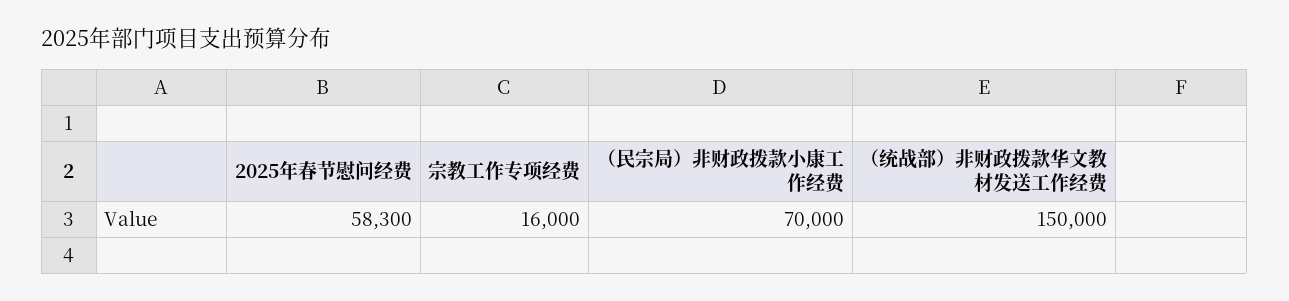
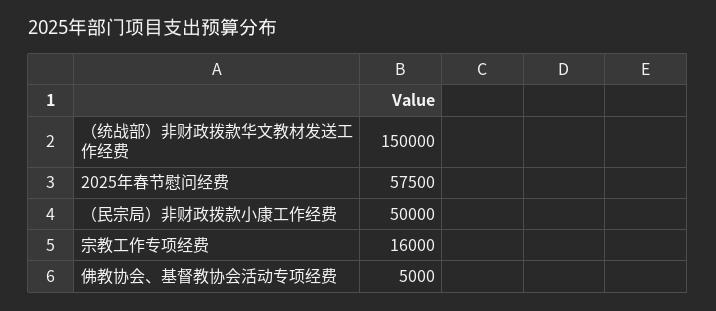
  {
-   "2025年春节慰问经费": 58300,
+   "2025年春节慰问经费": 57500,
    "宗教工作专项经费": 16000,
-   "（民宗局）非财政拨款小康工作经费": 70000,
+   "（民宗局）非财政拨款小康工作经费": 50000,
-   "（统战部）非财政拨款华文教材发送工作经费": 150000
+   "（统战部）非财政拨款华文教材发送工作经费": 150000,
+   "佛教协会、基督教协会活动专项经费": 5000
  }

